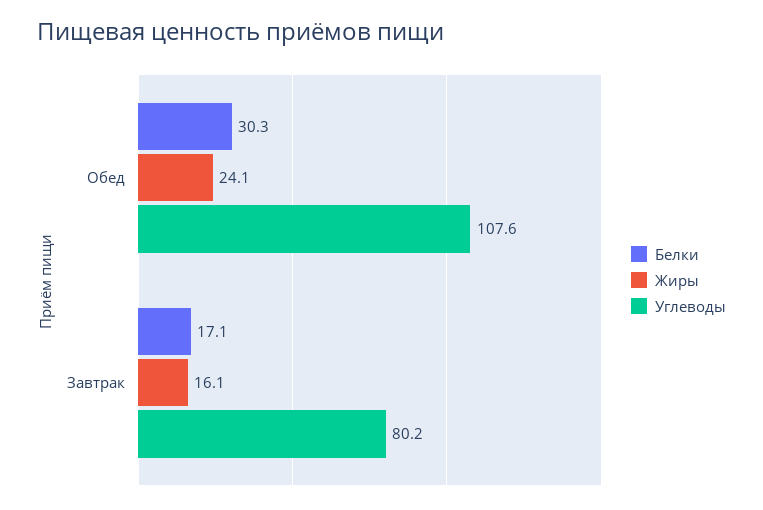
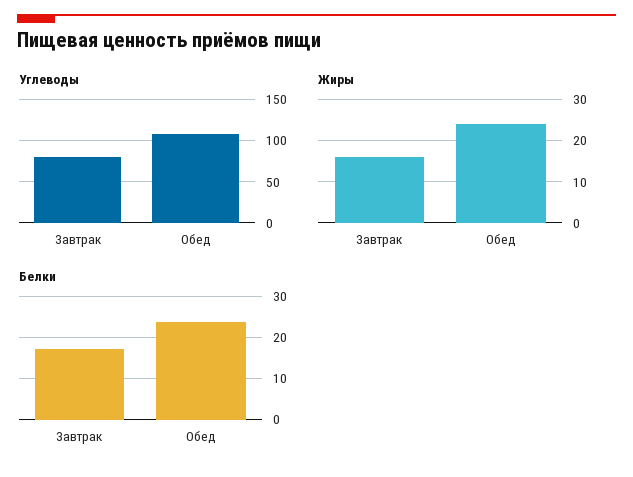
  {
    "Белки": {
-     "Обед": 30.3,
+     "Обед": 24,
      "Завтрак": 17.1
    },
    "Жиры": {
      "Обед": 24.1,
      "Завтрак": 16.1
    },
    "Углеводы": {
      "Обед": 107.6,
      "Завтрак": 80.2
    }
  }

